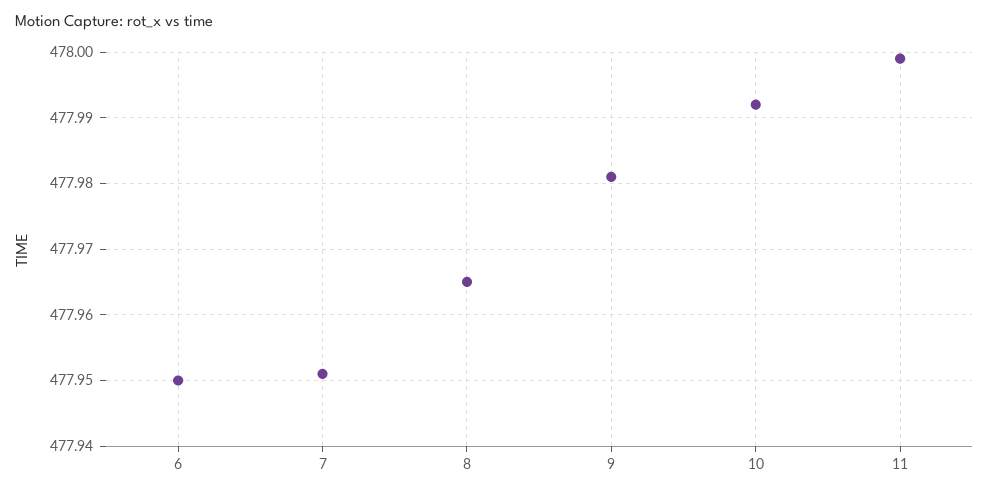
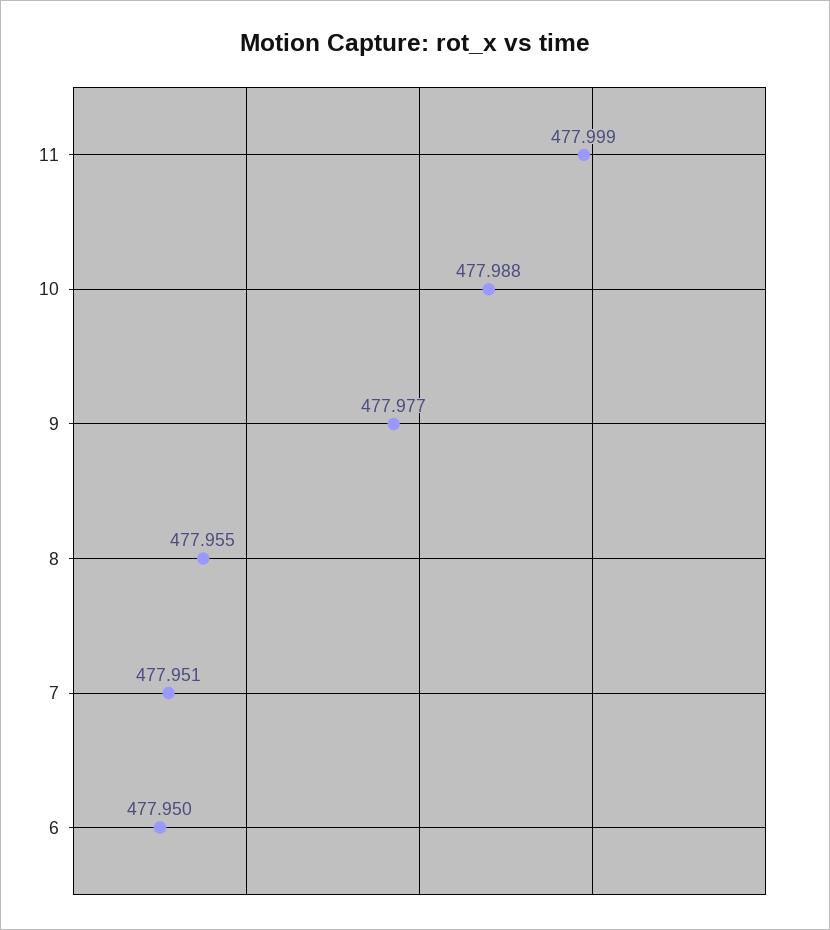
  {
    "6": 477.95,
    "7": 477.951,
-   "8": 477.965,
+   "8": 477.955,
-   "9": 477.981,
+   "9": 477.977,
-   "10": 477.992,
+   "10": 477.988,
    "11": 477.999
  }

